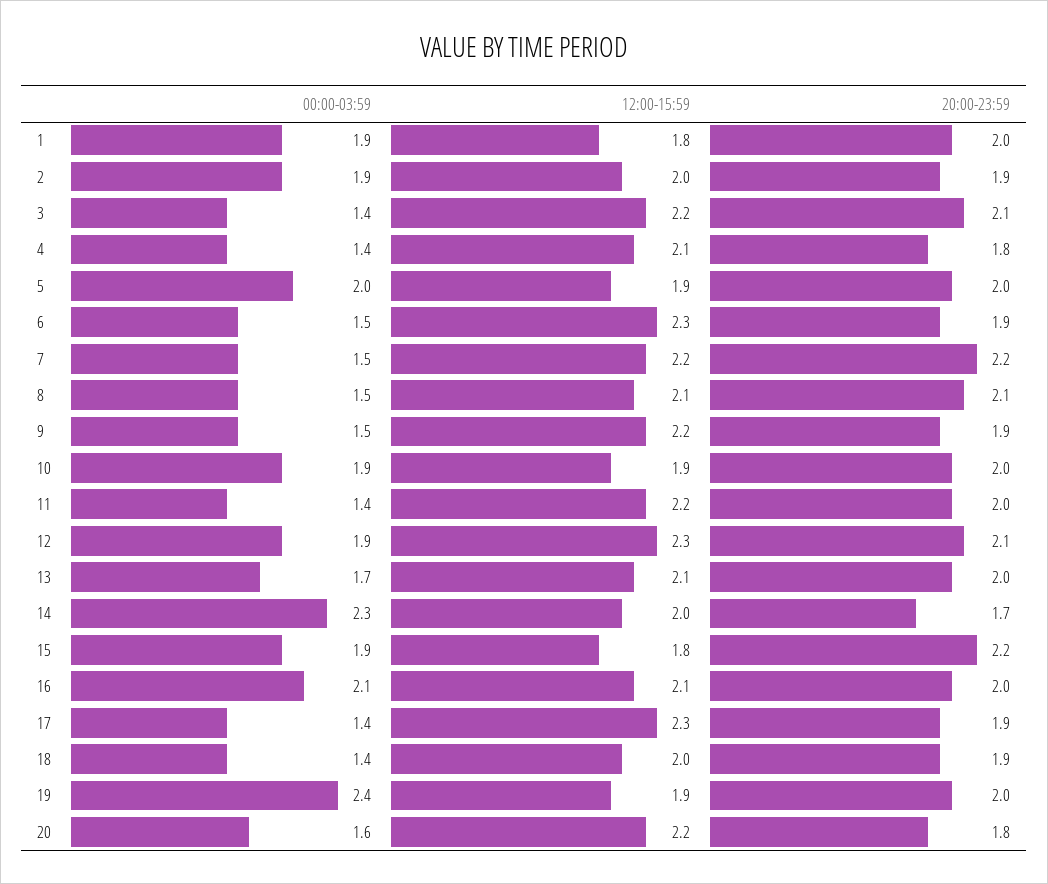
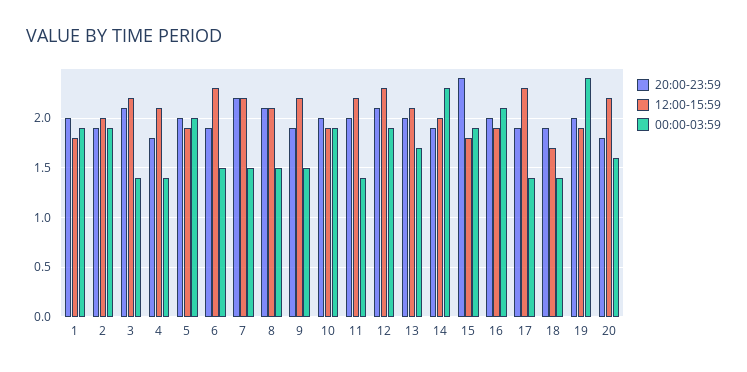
  {
    "00:00-03:59": {
      "1": 1.9,
      "2": 1.9,
      "3": 1.4,
      "4": 1.4,
      "5": 2,
      "6": 1.5,
      "7": 1.5,
      "8": 1.5,
      "9": 1.5,
      "10": 1.9,
      "11": 1.4,
      "12": 1.9,
      "13": 1.7,
      "14": 2.3,
      "15": 1.9,
      "16": 2.1,
      "17": 1.4,
      "18": 1.4,
      "19": 2.4,
      "20": 1.6
    },
    "12:00-15:59": {
      "1": 1.8,
      "2": 2,
      "3": 2.2,
      "4": 2.1,
      "5": 1.9,
      "6": 2.3,
      "7": 2.2,
      "8": 2.1,
      "9": 2.2,
      "10": 1.9,
      "11": 2.2,
      "12": 2.3,
      "13": 2.1,
      "14": 2,
      "15": 1.8,
-     "16": 2.1,
+     "16": 1.9,
      "17": 2.3,
-     "18": 2,
+     "18": 1.7,
      "19": 1.9,
      "20": 2.2
    },
    "20:00-23:59": {
      "1": 2,
      "2": 1.9,
      "3": 2.1,
      "4": 1.8,
      "5": 2,
      "6": 1.9,
      "7": 2.2,
      "8": 2.1,
      "9": 1.9,
      "10": 2,
      "11": 2,
      "12": 2.1,
      "13": 2,
-     "14": 1.7,
+     "14": 1.9,
-     "15": 2.2,
+     "15": 2.4,
      "16": 2,
      "17": 1.9,
      "18": 1.9,
      "19": 2,
      "20": 1.8
    }
  }

